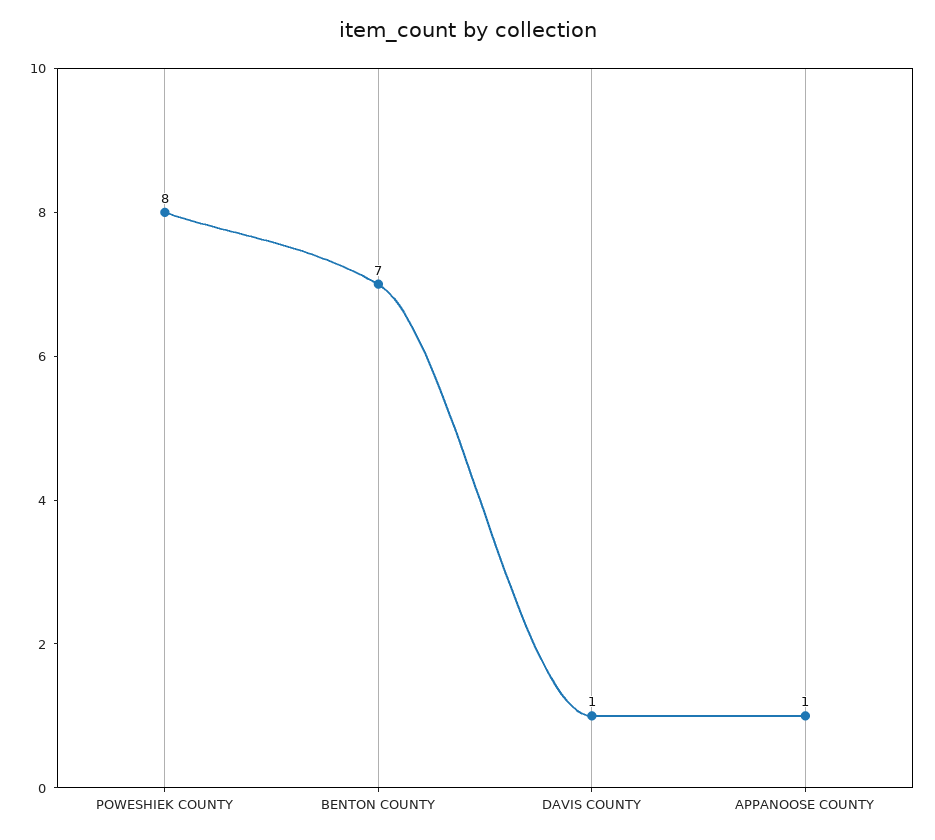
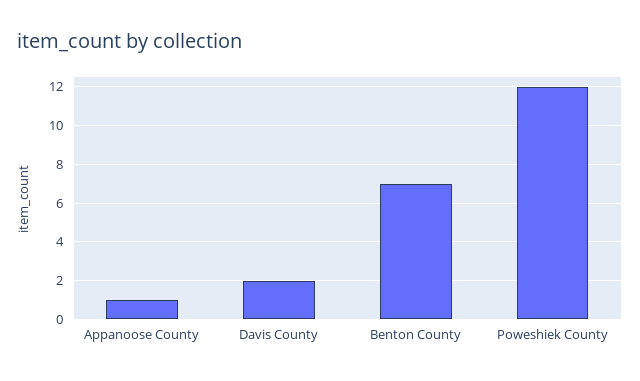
  {
-   "POWESHIEK COUNTY": 8,
+   "POWESHIEK COUNTY": 12,
    "BENTON COUNTY": 7,
-   "DAVIS COUNTY": 1,
+   "DAVIS COUNTY": 2,
    "APPANOOSE COUNTY": 1
  }

